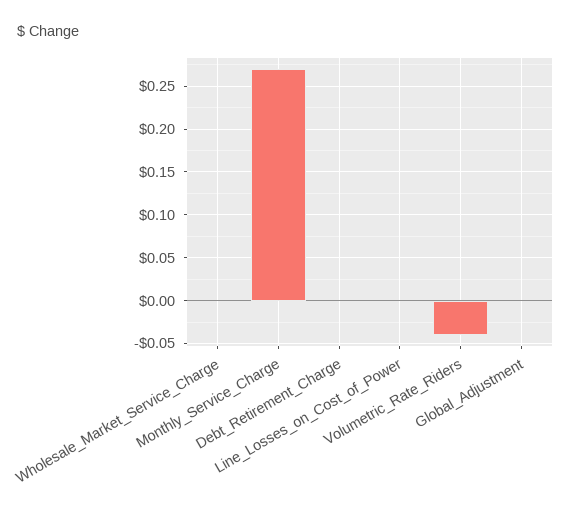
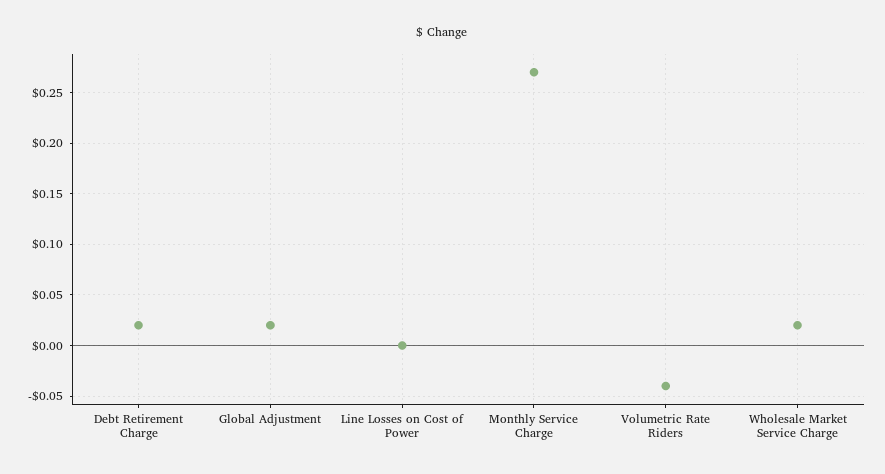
  {
-   "Wholesale_Market_Service_Charge": 0,
+   "Wholesale_Market_Service_Charge": 0.02,
    "Monthly_Service_Charge": 0.27,
-   "Debt_Retirement_Charge": 0,
+   "Debt_Retirement_Charge": 0.02,
    "Line_Losses_on_Cost_of_Power": 0,
    "Volumetric_Rate_Riders": -0.04,
-   "Global_Adjustment": 0
+   "Global_Adjustment": 0.02
  }

